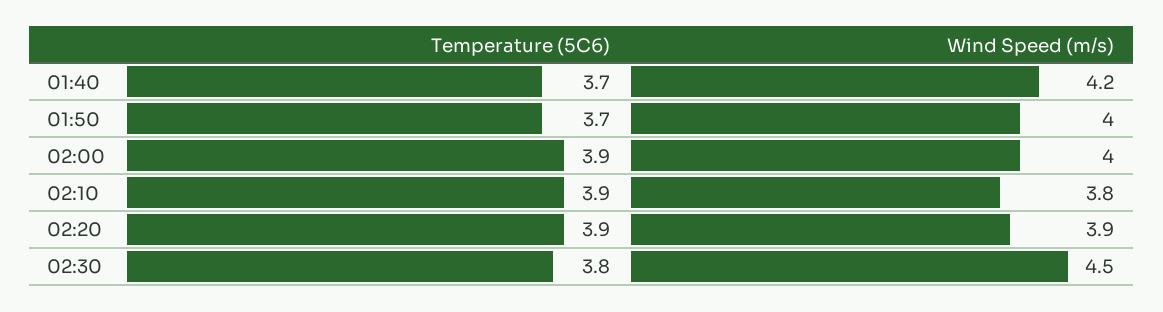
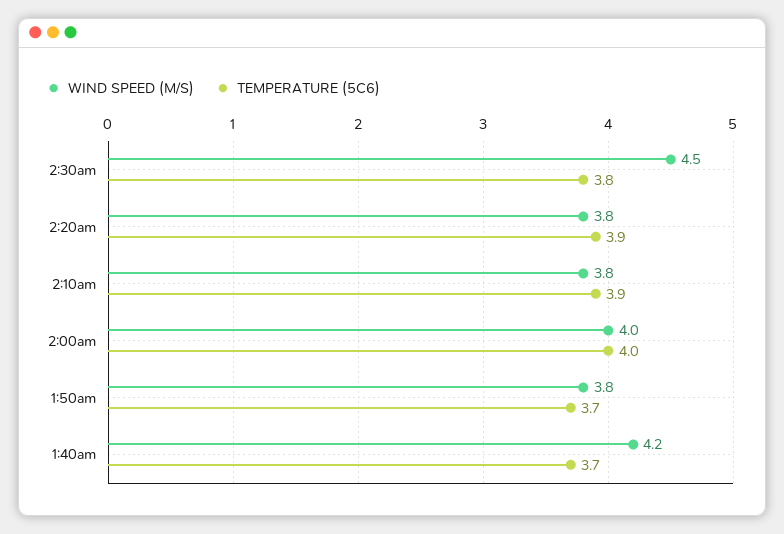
  {
    "Temperature (5C6)": {
      "01:40": 3.7,
      "01:50": 3.7,
-     "02:00": 3.9,
+     "02:00": 4,
      "02:10": 3.9,
      "02:20": 3.9,
      "02:30": 3.8
    },
    "Wind Speed (m/s)": {
      "01:40": 4.2,
-     "01:50": 4,
+     "01:50": 3.8,
      "02:00": 4,
      "02:10": 3.8,
-     "02:20": 3.9,
+     "02:20": 3.8,
      "02:30": 4.5
    }
  }

